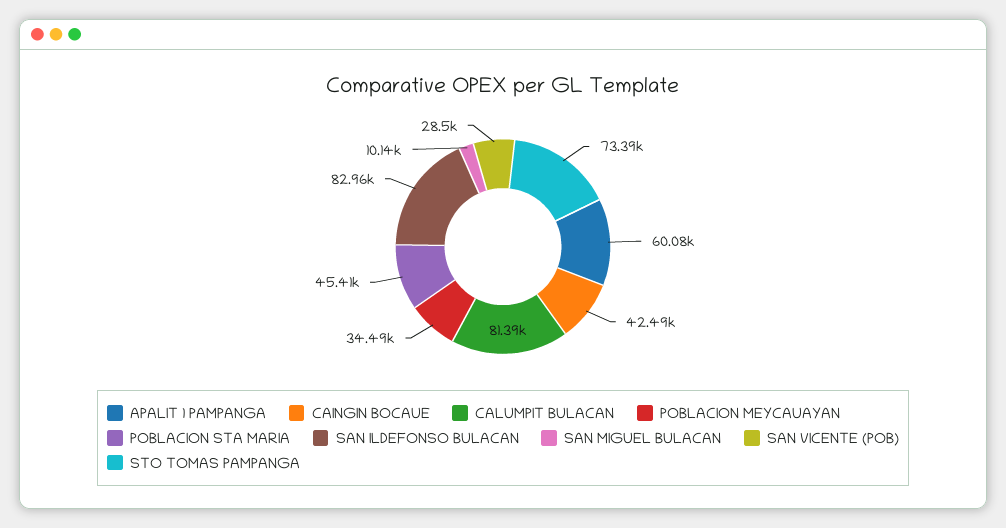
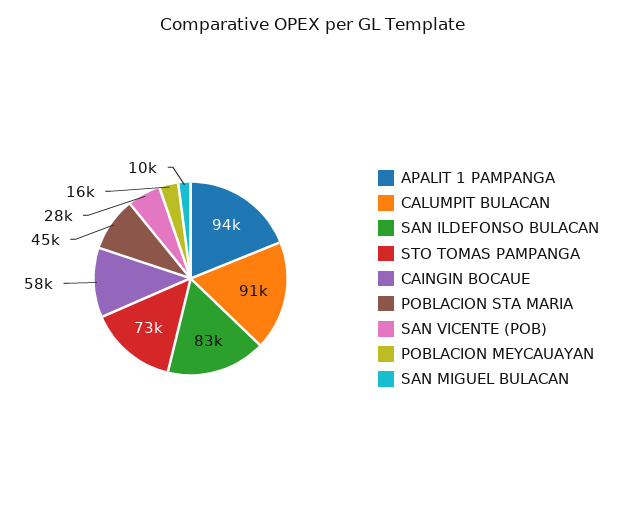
  {
-   "APALIT 1 PAMPANGA": 60080,
+   "APALIT 1 PAMPANGA": 94000,
-   "CAINGIN BOCAUE": 42490,
+   "CAINGIN BOCAUE": 58000,
-   "CALUMPIT BULACAN": 81390,
+   "CALUMPIT BULACAN": 91000,
-   "POBLACION MEYCAUAYAN": 34490,
+   "POBLACION MEYCAUAYAN": 16000,
    "POBLACION STA MARIA": 45410,
    "SAN ILDEFONSO BULACAN": 82960,
    "SAN MIGUEL BULACAN": 10140,
    "SAN VICENTE (POB)": 28500,
    "STO TOMAS PAMPANGA": 73390
  }

